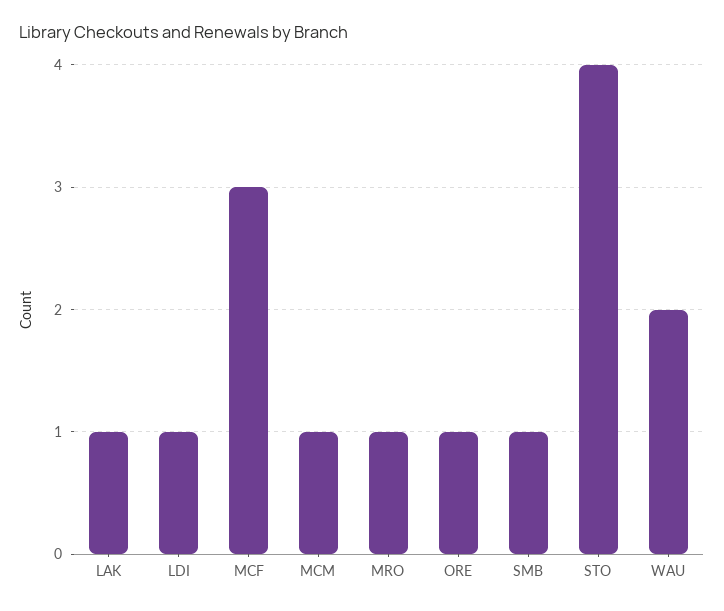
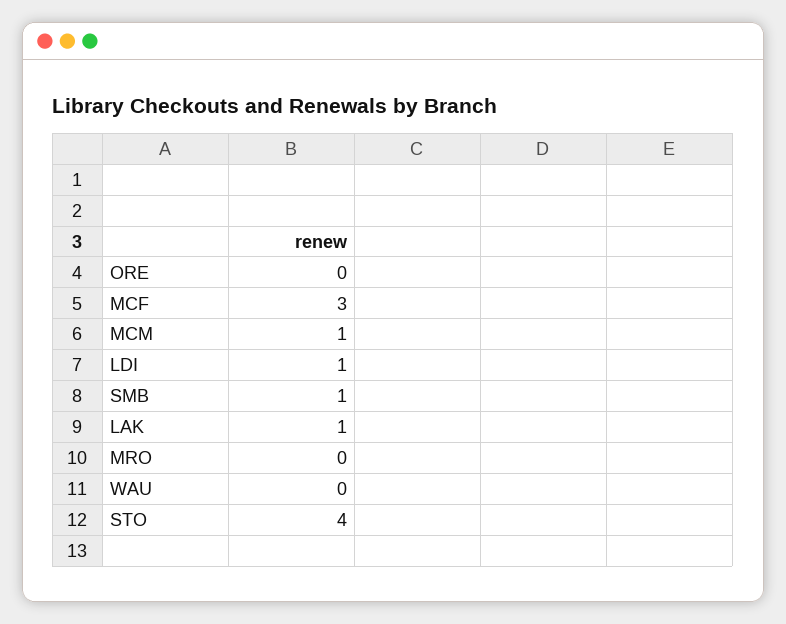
  {
    "LAK": 1,
    "LDI": 1,
    "MCF": 3,
    "MCM": 1,
-   "MRO": 1,
+   "MRO": 0,
-   "ORE": 1,
+   "ORE": 0,
    "SMB": 1,
    "STO": 4,
-   "WAU": 2
+   "WAU": 0
  }

